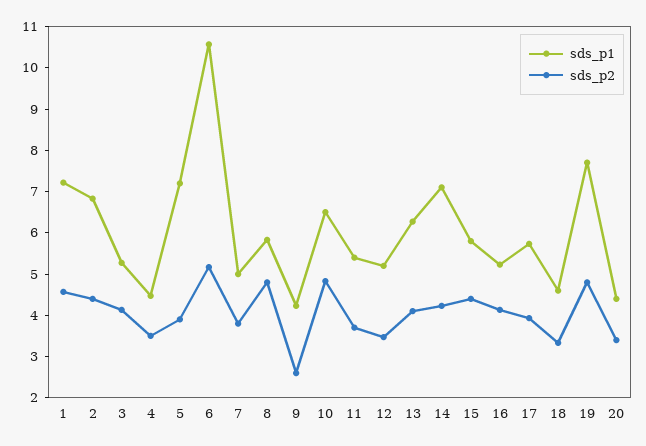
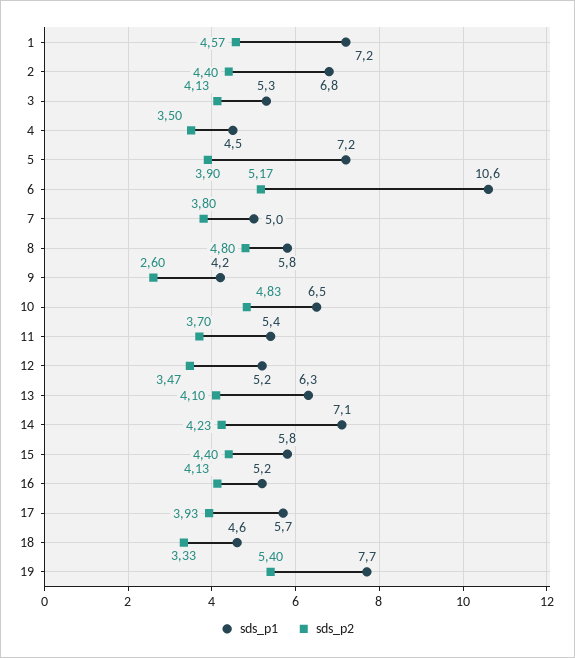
  {
    "sds_p1": {
      "1": 7.2,
      "2": 6.8,
      "3": 5.3,
      "4": 4.5,
      "5": 7.2,
      "6": 10.6,
      "7": 5,
      "8": 5.8,
      "9": 4.2,
      "10": 6.5,
      "11": 5.4,
      "12": 5.2,
      "13": 6.3,
      "14": 7.1,
      "15": 5.8,
      "16": 5.2,
      "17": 5.7,
      "18": 4.6,
-     "19": 7.7,
+     "19": 7.7
-     "20": 4.4
    },
    "sds_p2": {
      "1": 4.57,
      "2": 4.4,
      "3": 4.13,
      "4": 3.5,
      "5": 3.9,
      "6": 5.17,
      "7": 3.8,
      "8": 4.8,
      "9": 2.6,
      "10": 4.83,
      "11": 3.7,
      "12": 3.47,
      "13": 4.1,
      "14": 4.23,
      "15": 4.4,
      "16": 4.13,
      "17": 3.93,
      "18": 3.33,
-     "19": 4.8,
+     "19": 5.4
-     "20": 3.4
    }
  }

